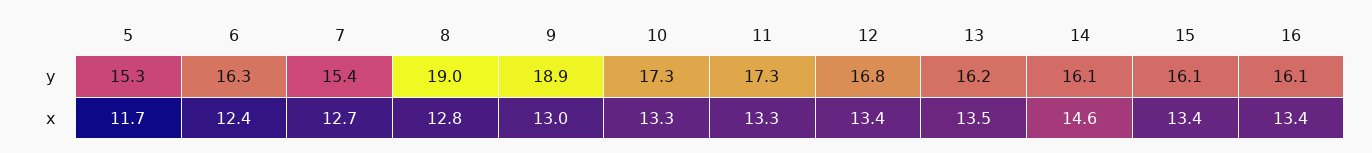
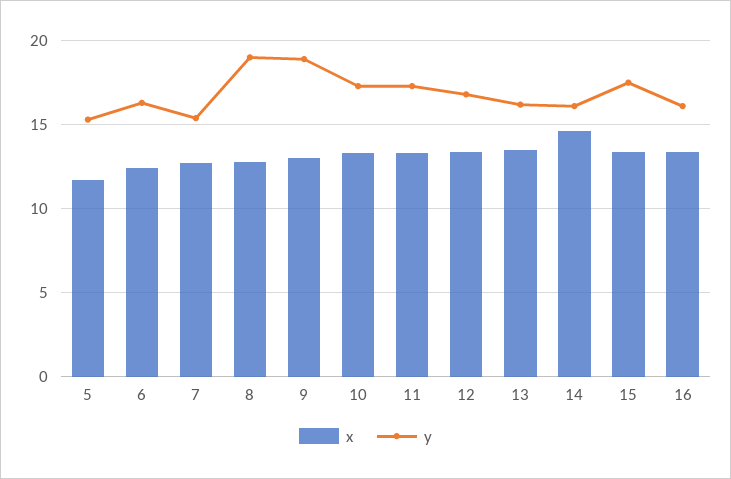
  {
    "y": {
      "5": 15.3,
      "6": 16.3,
      "7": 15.4,
      "8": 19,
      "9": 18.9,
      "10": 17.3,
      "11": 17.3,
      "12": 16.8,
      "13": 16.2,
      "14": 16.1,
-     "15": 16.1,
+     "15": 17.5,
      "16": 16.1
    },
    "x": {
      "5": 11.7,
      "6": 12.4,
      "7": 12.7,
      "8": 12.8,
      "9": 13,
      "10": 13.3,
      "11": 13.3,
      "12": 13.4,
      "13": 13.5,
      "14": 14.6,
      "15": 13.4,
      "16": 13.4
    }
  }

